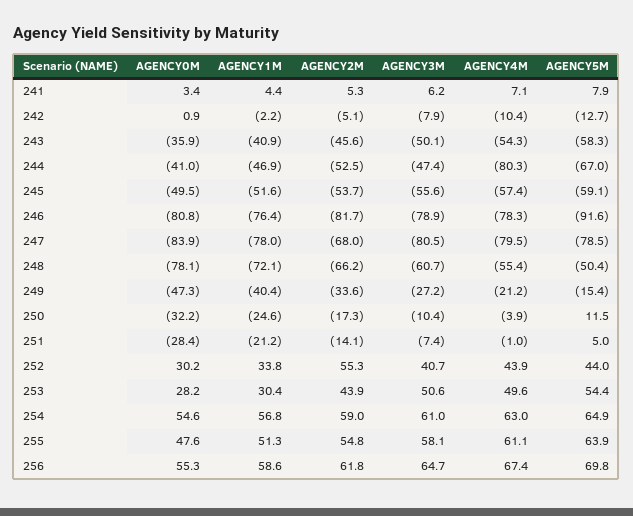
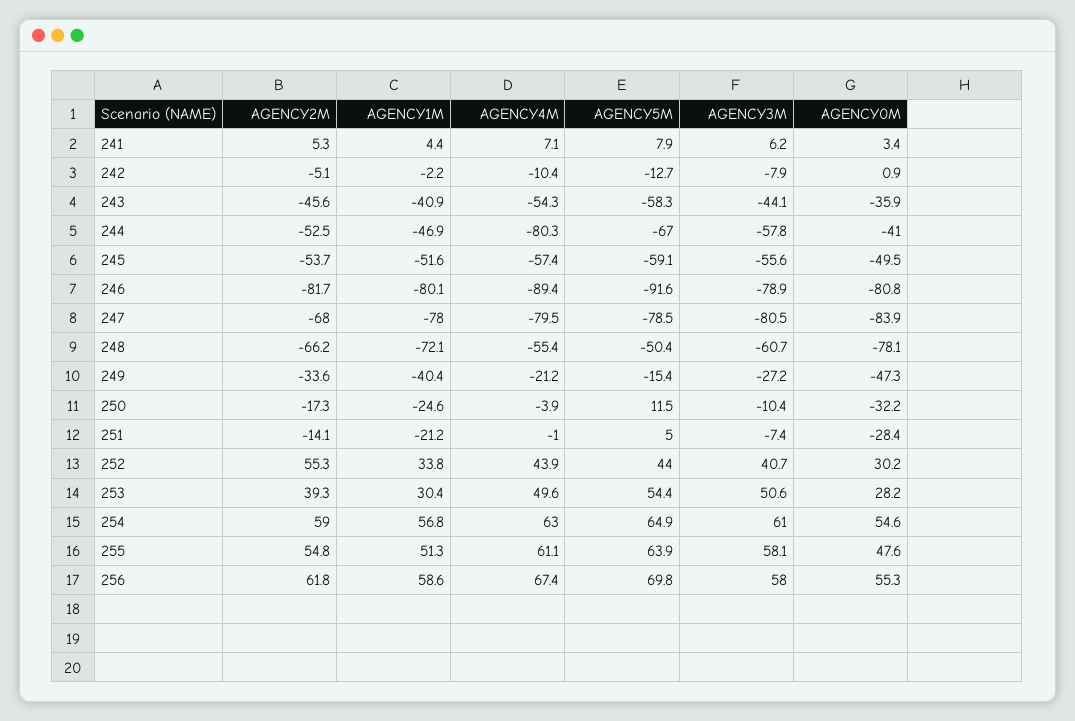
  {
    "AGENCY0M": {
      "241": 3.4,
      "242": 0.9,
      "243": -35.9,
      "244": -41,
      "245": -49.5,
      "246": -80.8,
      "247": -83.9,
      "248": -78.1,
      "249": -47.3,
      "250": -32.2,
      "251": -28.4,
      "252": 30.2,
      "253": 28.2,
      "254": 54.6,
      "255": 47.6,
      "256": 55.3
    },
    "AGENCY1M": {
      "241": 4.4,
      "242": -2.2,
      "243": -40.9,
      "244": -46.9,
      "245": -51.6,
-     "246": -76.4,
+     "246": -80.1,
      "247": -78,
      "248": -72.1,
      "249": -40.4,
      "250": -24.6,
      "251": -21.2,
      "252": 33.8,
      "253": 30.4,
      "254": 56.8,
      "255": 51.3,
      "256": 58.6
    },
    "AGENCY2M": {
      "241": 5.3,
      "242": -5.1,
      "243": -45.6,
      "244": -52.5,
      "245": -53.7,
      "246": -81.7,
      "247": -68,
      "248": -66.2,
      "249": -33.6,
      "250": -17.3,
      "251": -14.1,
      "252": 55.3,
-     "253": 43.9,
+     "253": 39.3,
      "254": 59,
      "255": 54.8,
      "256": 61.8
    },
    "AGENCY3M": {
      "241": 6.2,
      "242": -7.9,
-     "243": -50.1,
+     "243": -44.1,
-     "244": -47.4,
+     "244": -57.8,
      "245": -55.6,
      "246": -78.9,
      "247": -80.5,
      "248": -60.7,
      "249": -27.2,
      "250": -10.4,
      "251": -7.4,
      "252": 40.7,
      "253": 50.6,
      "254": 61,
      "255": 58.1,
-     "256": 64.7
+     "256": 58
    },
    "AGENCY4M": {
      "241": 7.1,
      "242": -10.4,
      "243": -54.3,
      "244": -80.3,
      "245": -57.4,
-     "246": -78.3,
+     "246": -89.4,
      "247": -79.5,
      "248": -55.4,
      "249": -21.2,
      "250": -3.9,
      "251": -1,
      "252": 43.9,
      "253": 49.6,
      "254": 63,
      "255": 61.1,
      "256": 67.4
    },
    "AGENCY5M": {
      "241": 7.9,
      "242": -12.7,
      "243": -58.3,
      "244": -67,
      "245": -59.1,
      "246": -91.6,
      "247": -78.5,
      "248": -50.4,
      "249": -15.4,
      "250": 11.5,
      "251": 5,
      "252": 44,
      "253": 54.4,
      "254": 64.9,
      "255": 63.9,
      "256": 69.8
    }
  }

